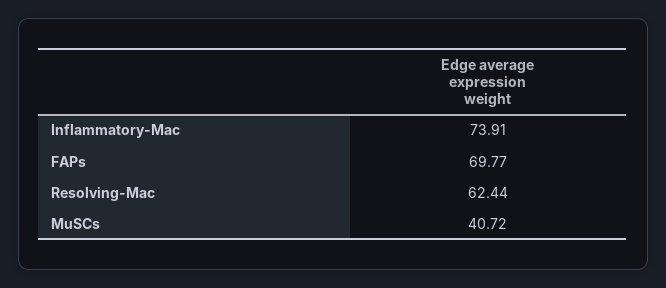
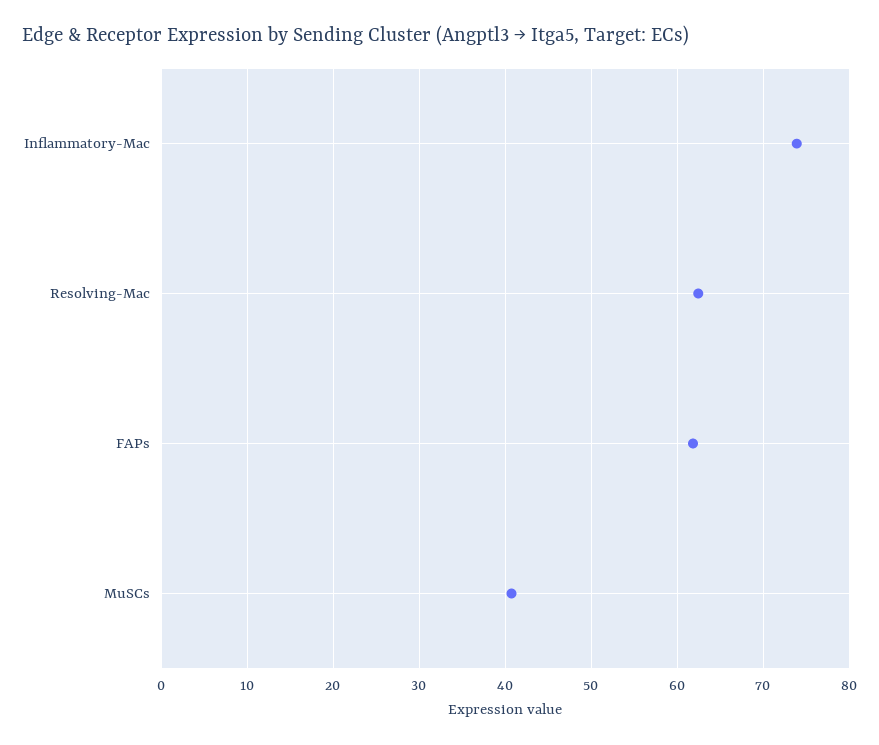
  {
    "Inflammatory-Mac": 73.91,
-   "FAPs": 69.77,
+   "FAPs": 62,
    "Resolving-Mac": 62.44,
    "MuSCs": 40.72
  }

